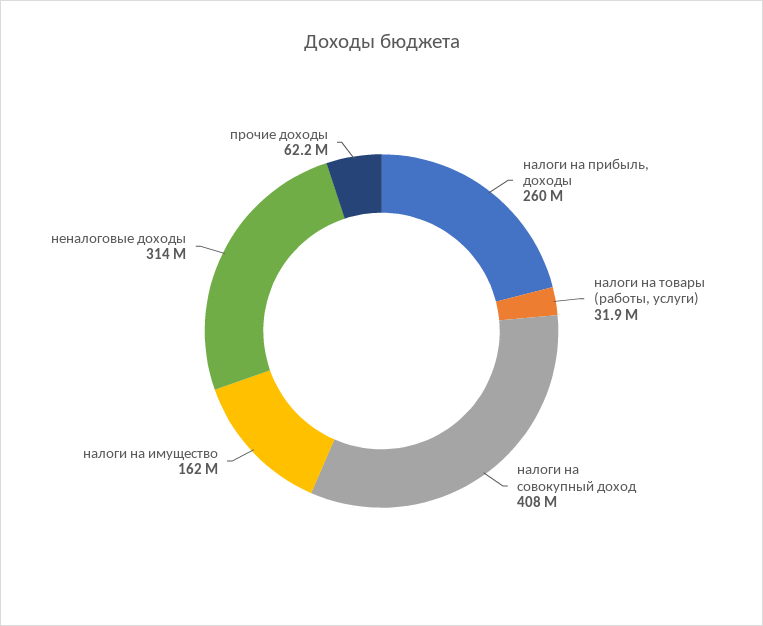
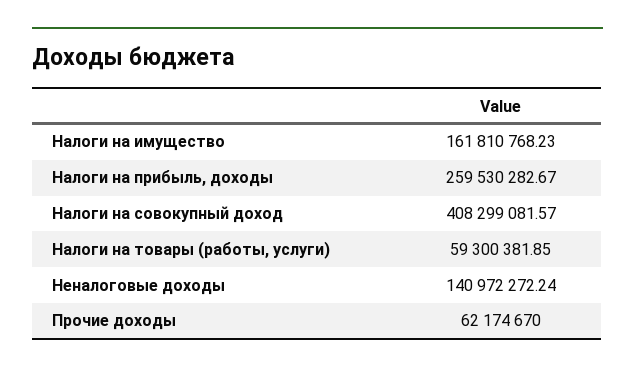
  {
    "налоги на прибыль, доходы": 259530282.67,
-   "налоги на товары (работы, услуги)": 31900000,
+   "налоги на товары (работы, услуги)": 59300381.85,
    "налоги на совокупный доход": 408299081.57,
    "налоги на имущество": 161810768.23,
-   "неналоговые доходы": 314000000,
+   "неналоговые доходы": 140972272.24,
    "прочие доходы": 62174670
  }

